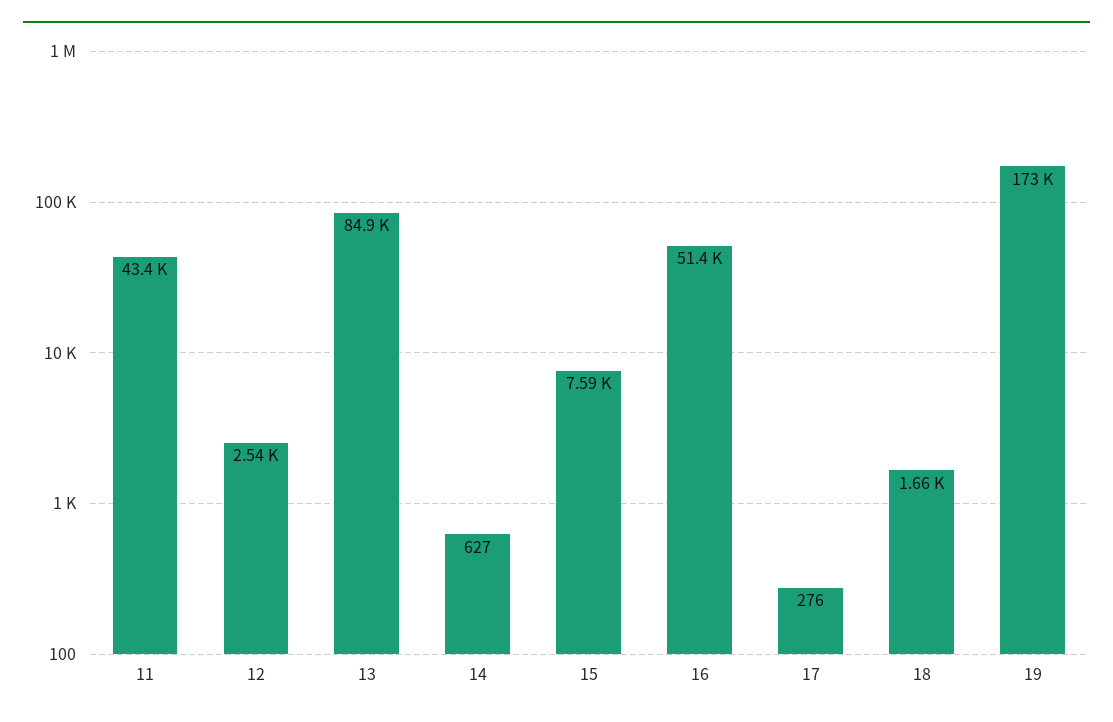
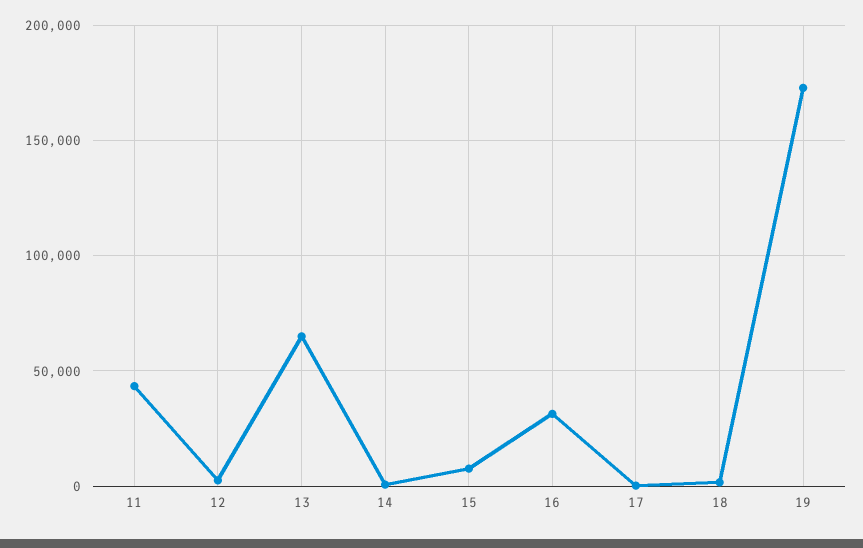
  {
    "11": 43400,
    "12": 2540,
-   "13": 84900,
+   "13": 65000,
    "14": 627,
    "15": 7590,
-   "16": 51400,
+   "16": 30000,
    "17": 276,
    "18": 1660,
    "19": 173000
  }

